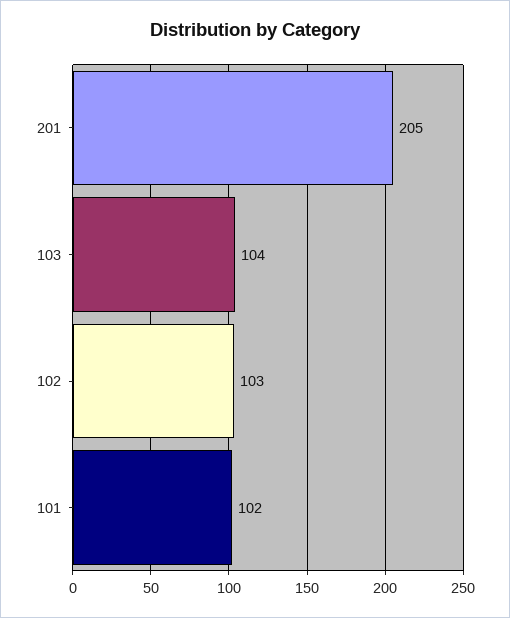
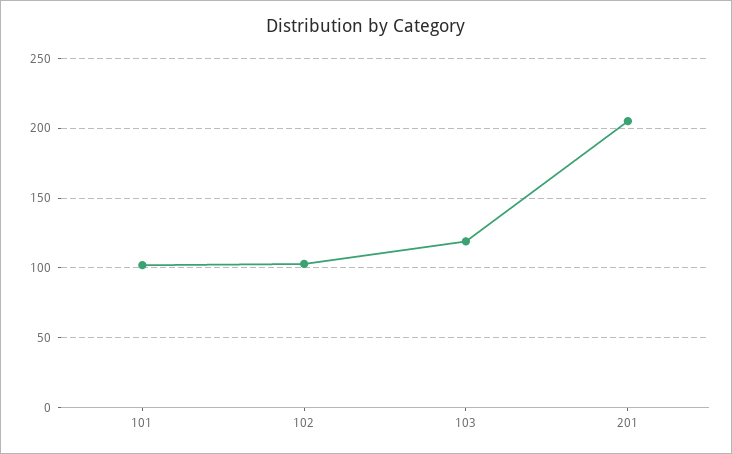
  {
    "201": 205,
-   "103": 104,
+   "103": 120,
    "102": 103,
    "101": 102
  }

